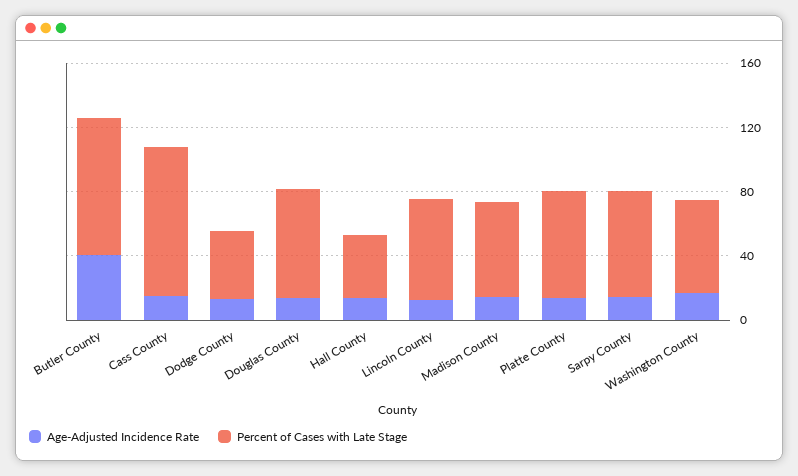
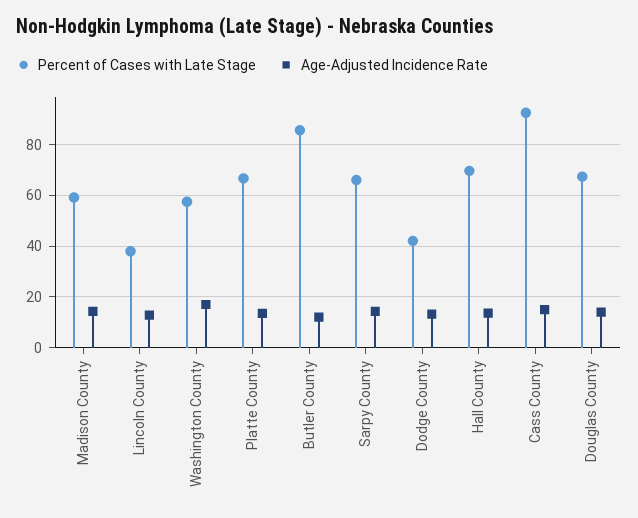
  {
    "Age-Adjusted Incidence Rate": {
-     "Butler County": 40,
+     "Butler County": 12.5,
      "Cass County": 15,
      "Dodge County": 12.5,
      "Douglas County": 15,
      "Hall County": 12.5,
      "Lincoln County": 12.5,
      "Madison County": 15,
      "Platte County": 12.5,
      "Sarpy County": 15,
      "Washington County": 17.5
    },
    "Percent of Cases with Late Stage": {
      "Butler County": 85,
      "Cass County": 92.5,
      "Dodge County": 42.5,
      "Douglas County": 67.5,
-     "Hall County": 40,
+     "Hall County": 70,
-     "Lincoln County": 60,
+     "Lincoln County": 37.5,
      "Madison County": 60,
      "Platte County": 67.5,
      "Sarpy County": 65,
      "Washington County": 57.5
    }
  }

